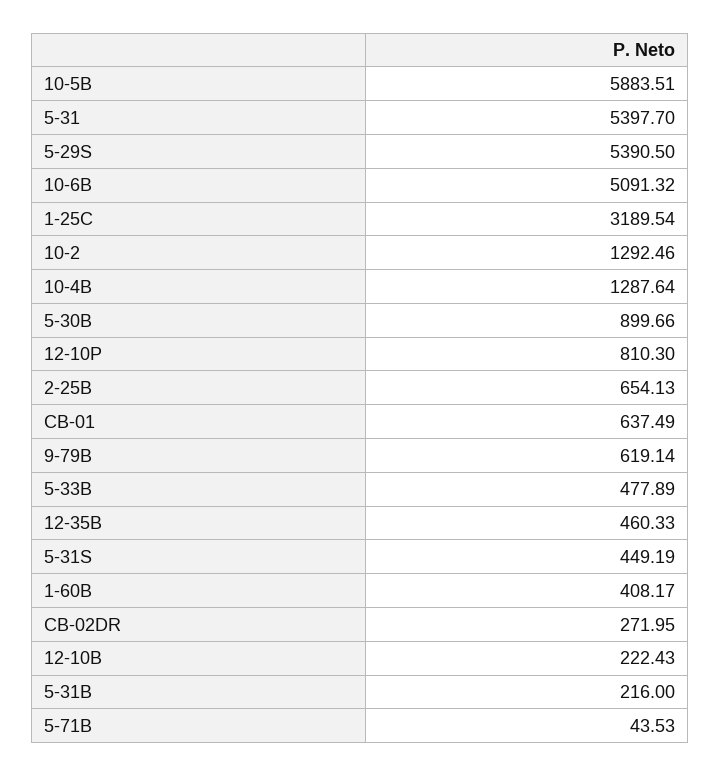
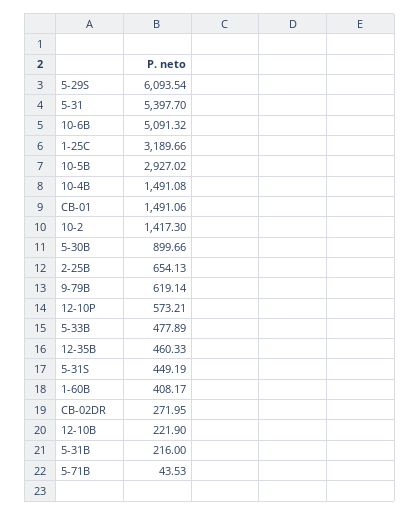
  {
-   "10-5B": 5883.51,
+   "10-5B": 2927.02,
    "5-31": 5397.7,
-   "5-29S": 5390.5,
+   "5-29S": 6093.54,
    "10-6B": 5091.32,
-   "1-25C": 3189.54,
+   "1-25C": 3189.66,
-   "10-2": 1292.46,
+   "10-2": 1417.3,
-   "10-4B": 1287.64,
+   "10-4B": 1491.08,
    "5-30B": 899.66,
-   "12-10P": 810.3,
+   "12-10P": 573.21,
    "2-25B": 654.13,
-   "CB-01": 637.49,
+   "CB-01": 1491.06,
    "9-79B": 619.14,
    "5-33B": 477.89,
    "12-35B": 460.33,
    "5-31S": 449.19,
    "1-60B": 408.17,
    "CB-02DR": 271.95,
-   "12-10B": 222.43,
+   "12-10B": 221.9,
    "5-31B": 216,
    "5-71B": 43.53
  }

